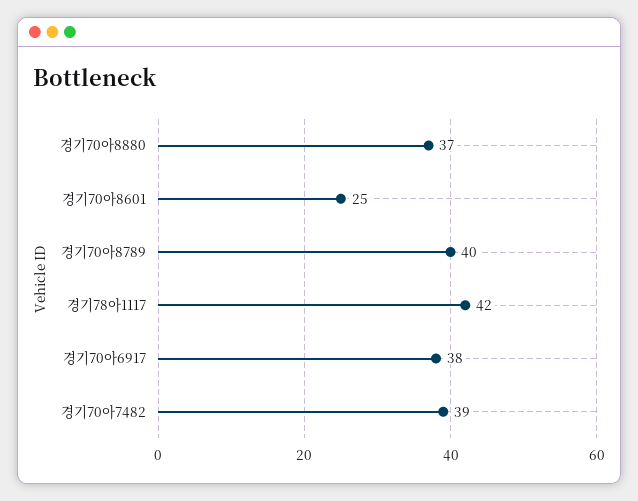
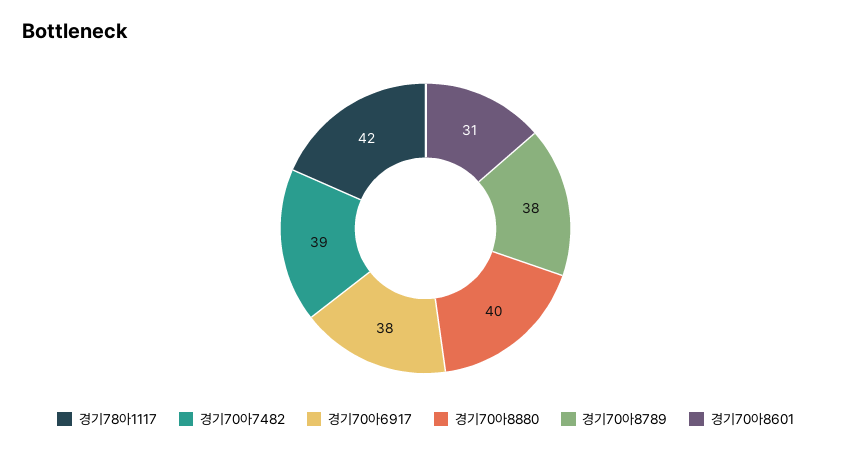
  {
-   "경기70아8880": 37,
+   "경기70아8880": 40,
-   "경기70아8601": 25,
+   "경기70아8601": 31,
-   "경기70아8789": 40,
+   "경기70아8789": 38,
    "경기78아1117": 42,
    "경기70아6917": 38,
    "경기70아7482": 39
  }

